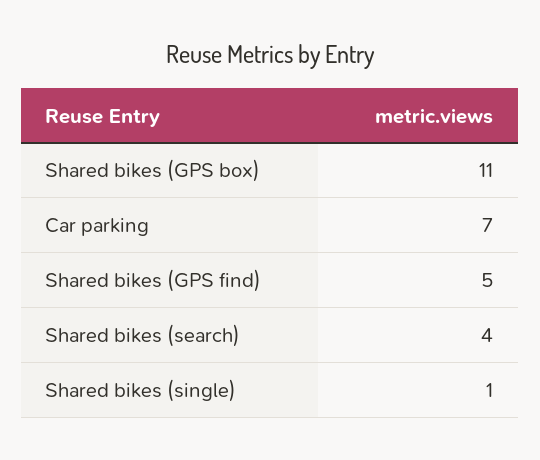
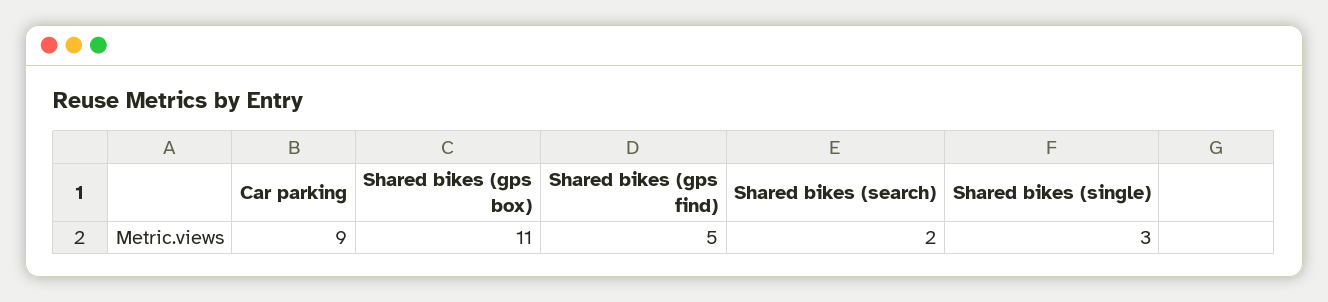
  {
    "Shared bikes (GPS box)": 11,
-   "Car parking": 7,
+   "Car parking": 9,
    "Shared bikes (GPS find)": 5,
-   "Shared bikes (search)": 4,
+   "Shared bikes (search)": 2,
-   "Shared bikes (single)": 1
+   "Shared bikes (single)": 3
  }

